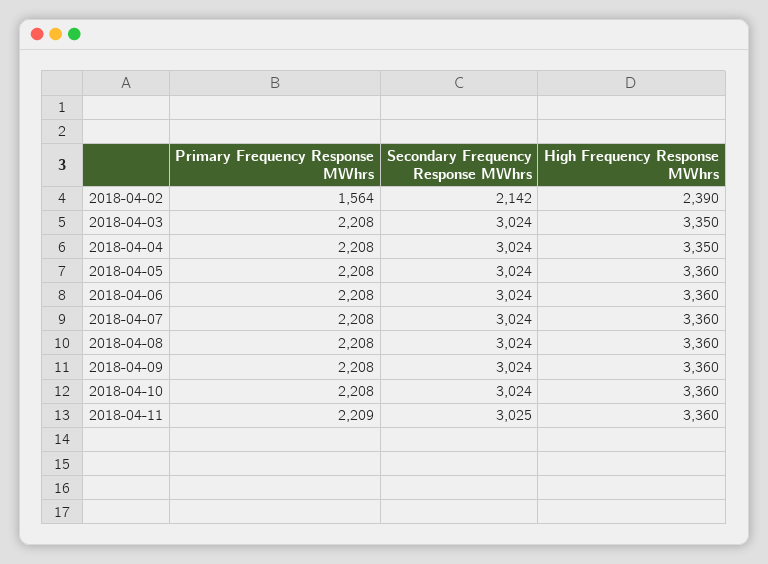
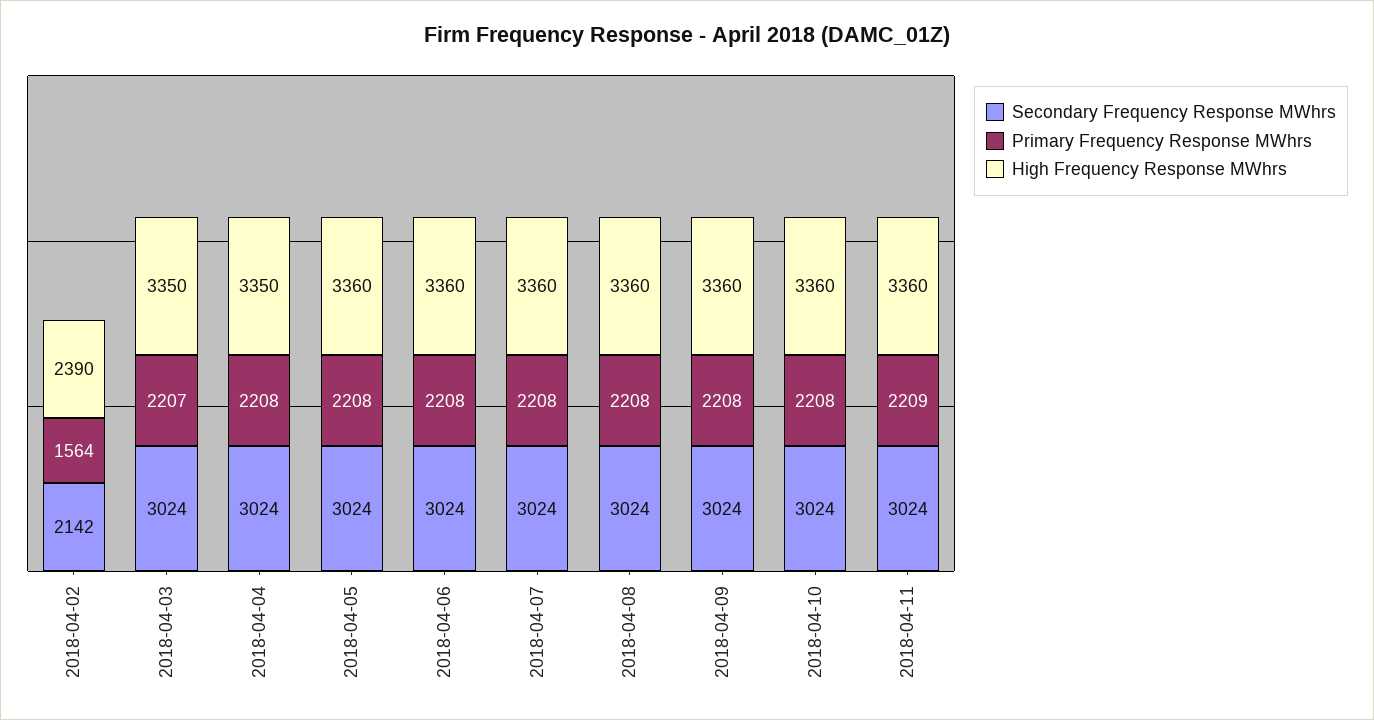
  {
    "Primary Frequency Response MWhrs": {
      "2018-04-02": 1564,
-     "2018-04-03": 2208,
+     "2018-04-03": 2207,
      "2018-04-04": 2208,
      "2018-04-05": 2208,
      "2018-04-06": 2208,
      "2018-04-07": 2208,
      "2018-04-08": 2208,
      "2018-04-09": 2208,
      "2018-04-10": 2208,
      "2018-04-11": 2209
    },
    "Secondary Frequency Response MWhrs": {
      "2018-04-02": 2142,
      "2018-04-03": 3024,
      "2018-04-04": 3024,
      "2018-04-05": 3024,
      "2018-04-06": 3024,
      "2018-04-07": 3024,
      "2018-04-08": 3024,
      "2018-04-09": 3024,
      "2018-04-10": 3024,
-     "2018-04-11": 3025
+     "2018-04-11": 3024
    },
    "High Frequency Response MWhrs": {
      "2018-04-02": 2390,
      "2018-04-03": 3350,
      "2018-04-04": 3350,
      "2018-04-05": 3360,
      "2018-04-06": 3360,
      "2018-04-07": 3360,
      "2018-04-08": 3360,
      "2018-04-09": 3360,
      "2018-04-10": 3360,
      "2018-04-11": 3360
    }
  }

